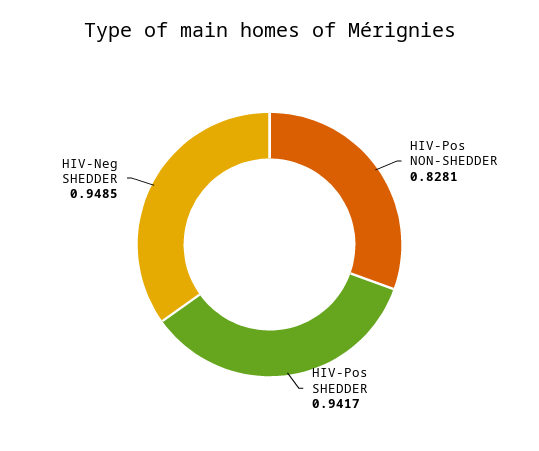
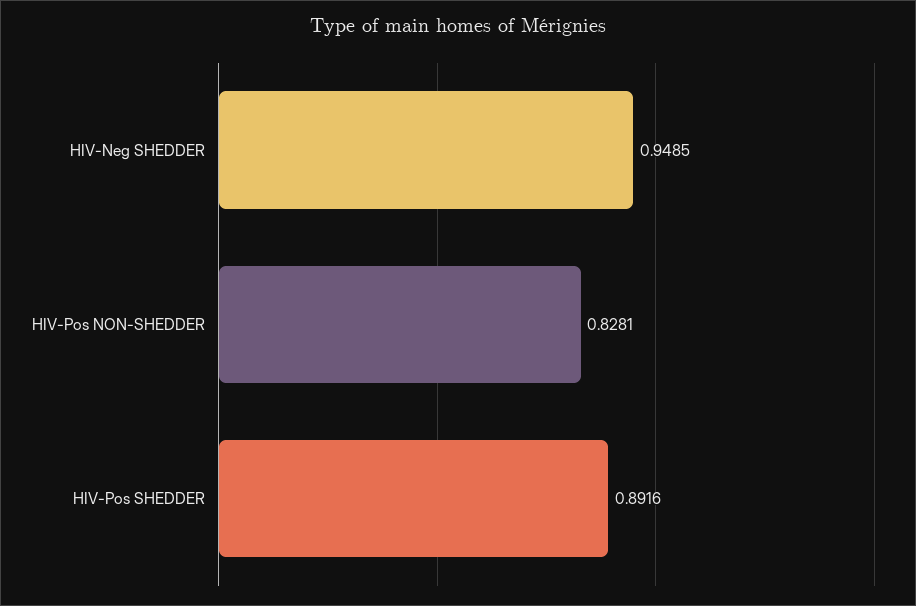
  {
    "HIV-Pos NON-SHEDDER": 0.8281,
-   "HIV-Pos SHEDDER": 0.9417,
+   "HIV-Pos SHEDDER": 0.8916,
    "HIV-Neg SHEDDER": 0.9485
  }

